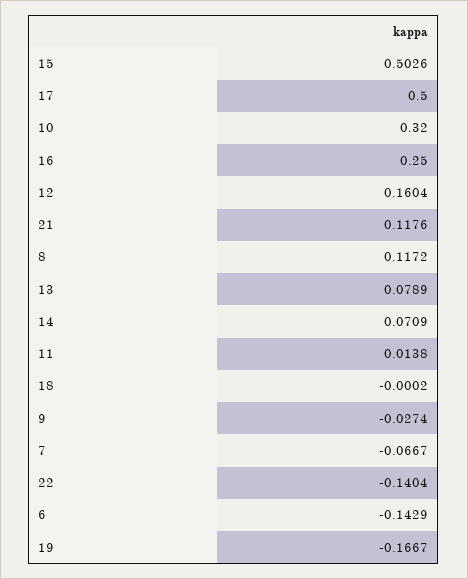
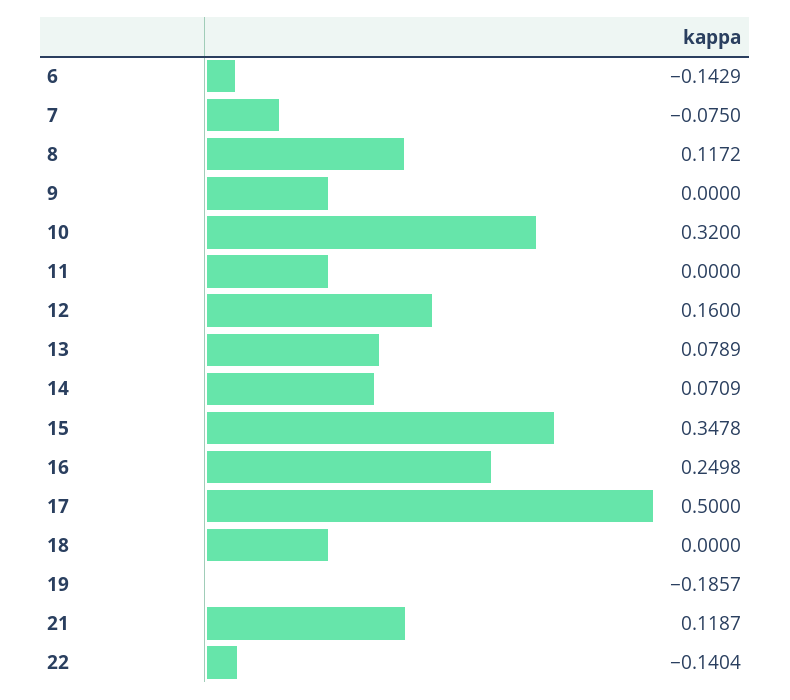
  {
-   "15": 0.5026,
+   "15": 0.3478,
    "17": 0.5,
    "10": 0.32,
-   "16": 0.25,
+   "16": 0.2498,
-   "12": 0.1604,
+   "12": 0.16,
-   "21": 0.1176,
+   "21": 0.1187,
    "8": 0.1172,
    "13": 0.0789,
    "14": 0.0709,
-   "11": 0.0138,
+   "11": 0,
-   "18": -0.0002,
+   "18": 0,
-   "9": -0.0274,
+   "9": 0,
-   "7": -0.0667,
+   "7": -0.075,
    "22": -0.1404,
    "6": -0.1429,
-   "19": -0.1667
+   "19": -0.1857
  }

